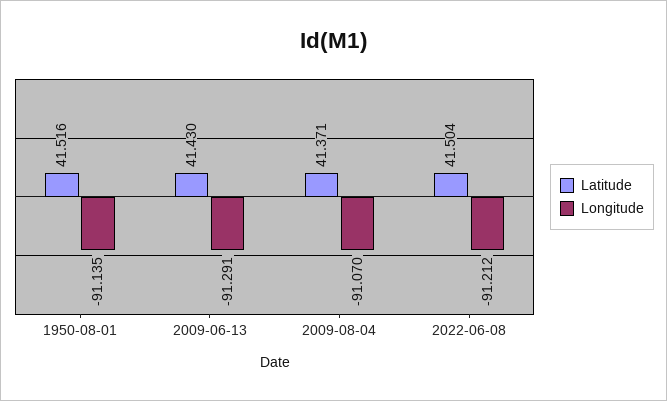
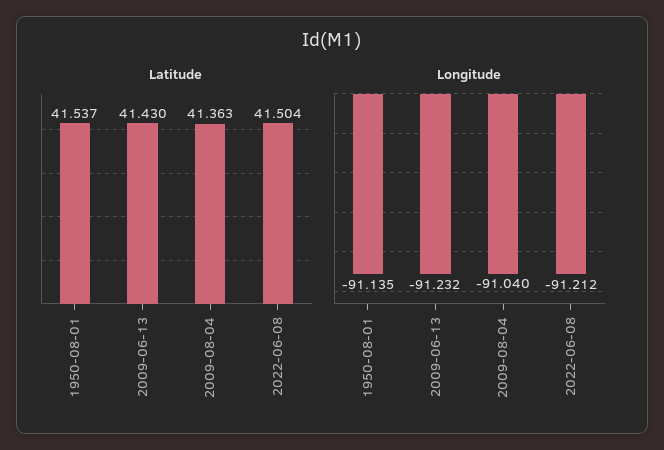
  {
    "Latitude": {
-     "1950-08-01": 41.516,
+     "1950-08-01": 41.537,
      "2009-06-13": 41.43,
-     "2009-08-04": 41.371,
+     "2009-08-04": 41.363,
      "2022-06-08": 41.504
    },
    "Longitude": {
      "1950-08-01": -91.135,
-     "2009-06-13": -91.291,
+     "2009-06-13": -91.232,
-     "2009-08-04": -91.07,
+     "2009-08-04": -91.04,
      "2022-06-08": -91.212
    }
  }

